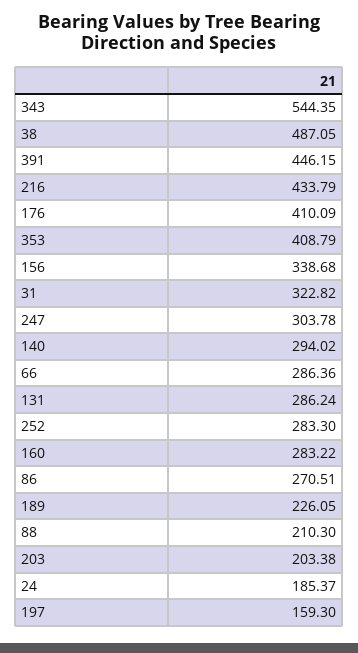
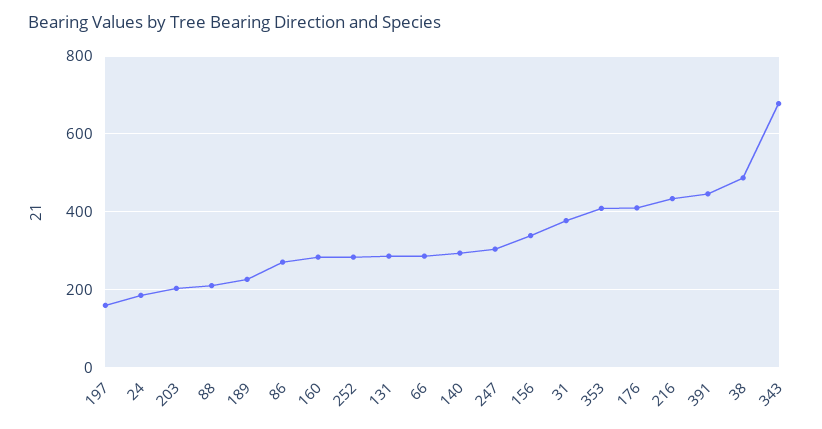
  {
-   "343": 544.35,
+   "343": 680,
    "38": 487.05,
    "391": 446.15,
    "216": 433.79,
    "176": 410.09,
    "353": 408.79,
    "156": 338.68,
-   "31": 322.82,
+   "31": 380,
    "247": 303.78,
    "140": 294.02,
    "66": 286.36,
    "131": 286.24,
    "252": 283.3,
    "160": 283.22,
    "86": 270.51,
    "189": 226.05,
    "88": 210.3,
    "203": 203.38,
    "24": 185.37,
    "197": 159.3
  }

